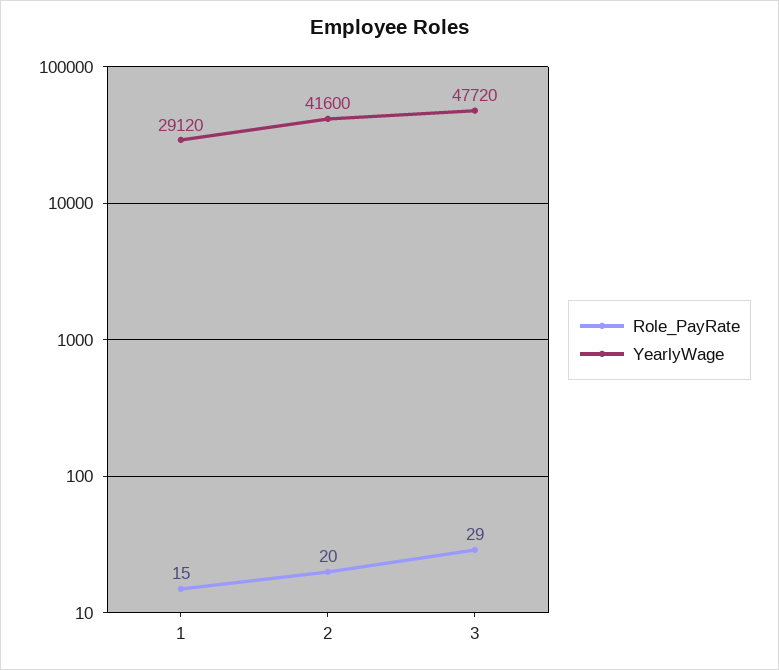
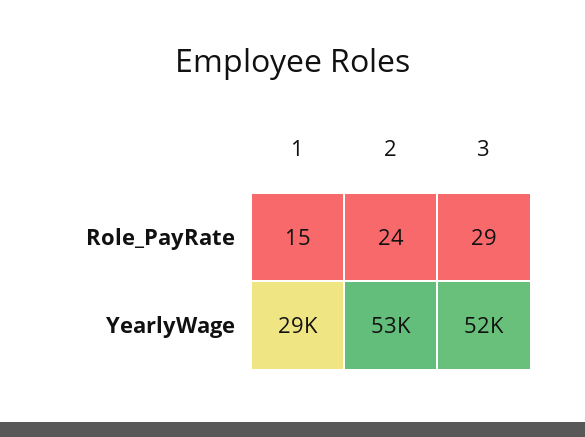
  {
    "Role_PayRate": {
      "1": 15,
-     "2": 20,
+     "2": 24,
      "3": 29
    },
    "YearlyWage": {
      "1": 29120,
-     "2": 41600,
+     "2": 53000,
-     "3": 47720
+     "3": 52000
    }
  }

